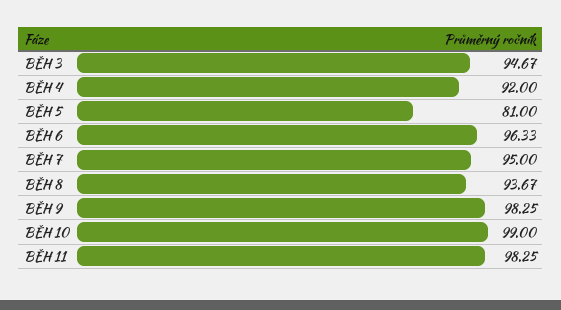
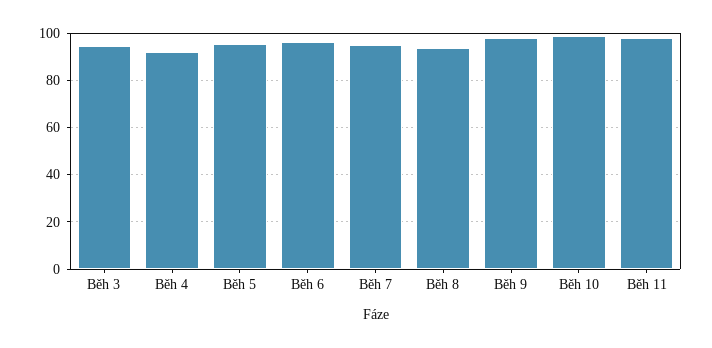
  {
    "BĚH 3": 94.67,
    "BĚH 4": 92,
-   "BĚH 5": 81,
+   "BĚH 5": 95,
    "BĚH 6": 96.33,
    "BĚH 7": 95,
    "BĚH 8": 93.67,
    "BĚH 9": 98.25,
    "BĚH 10": 99,
    "BĚH 11": 98.25
  }

